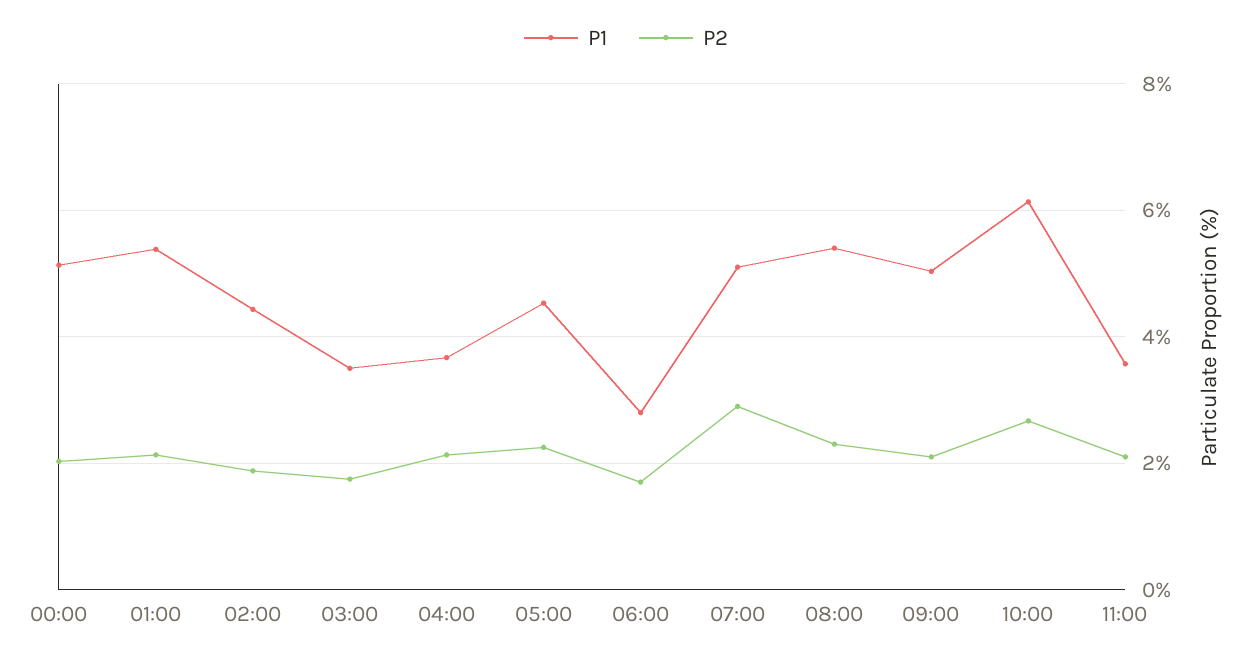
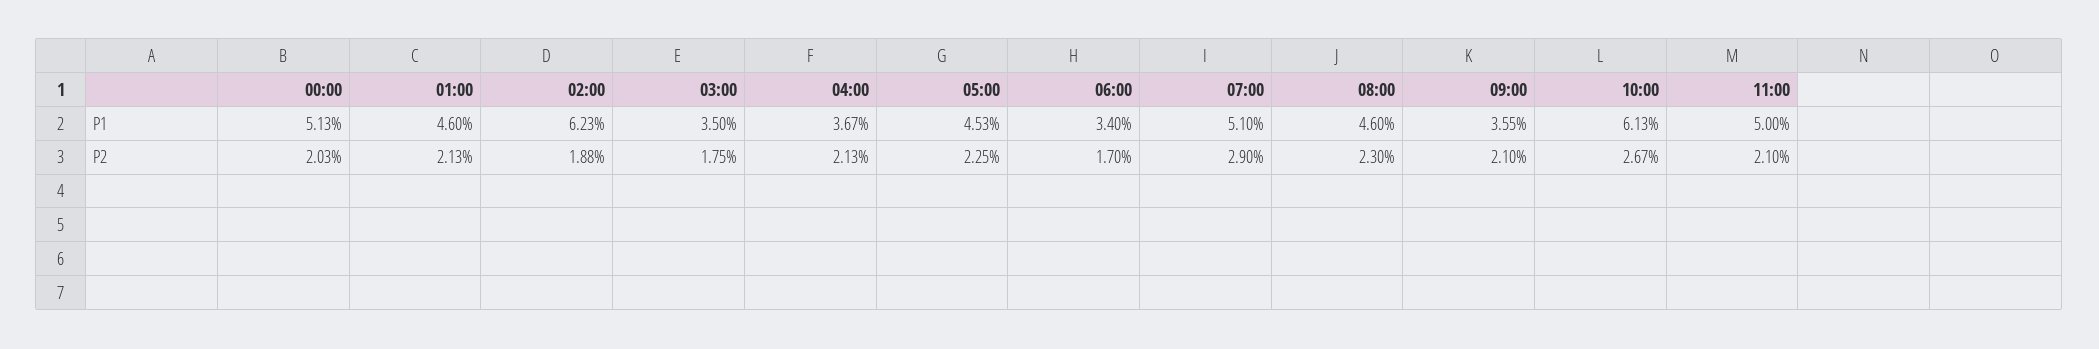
  {
    "P1": {
      "00:00": 5.13,
-     "01:00": 5.4,
+     "01:00": 4.6,
-     "02:00": 4.4,
+     "02:00": 6.23,
      "03:00": 3.5,
      "04:00": 3.67,
      "05:00": 4.53,
-     "06:00": 2.8,
+     "06:00": 3.4,
      "07:00": 5.1,
-     "08:00": 5.4,
+     "08:00": 4.6,
-     "09:00": 5,
+     "09:00": 3.55,
      "10:00": 6.13,
-     "11:00": 3.6
+     "11:00": 5
    },
    "P2": {
      "00:00": 2.03,
      "01:00": 2.13,
      "02:00": 1.88,
      "03:00": 1.75,
      "04:00": 2.13,
      "05:00": 2.25,
      "06:00": 1.7,
      "07:00": 2.9,
      "08:00": 2.3,
      "09:00": 2.1,
      "10:00": 2.67,
      "11:00": 2.1
    }
  }

